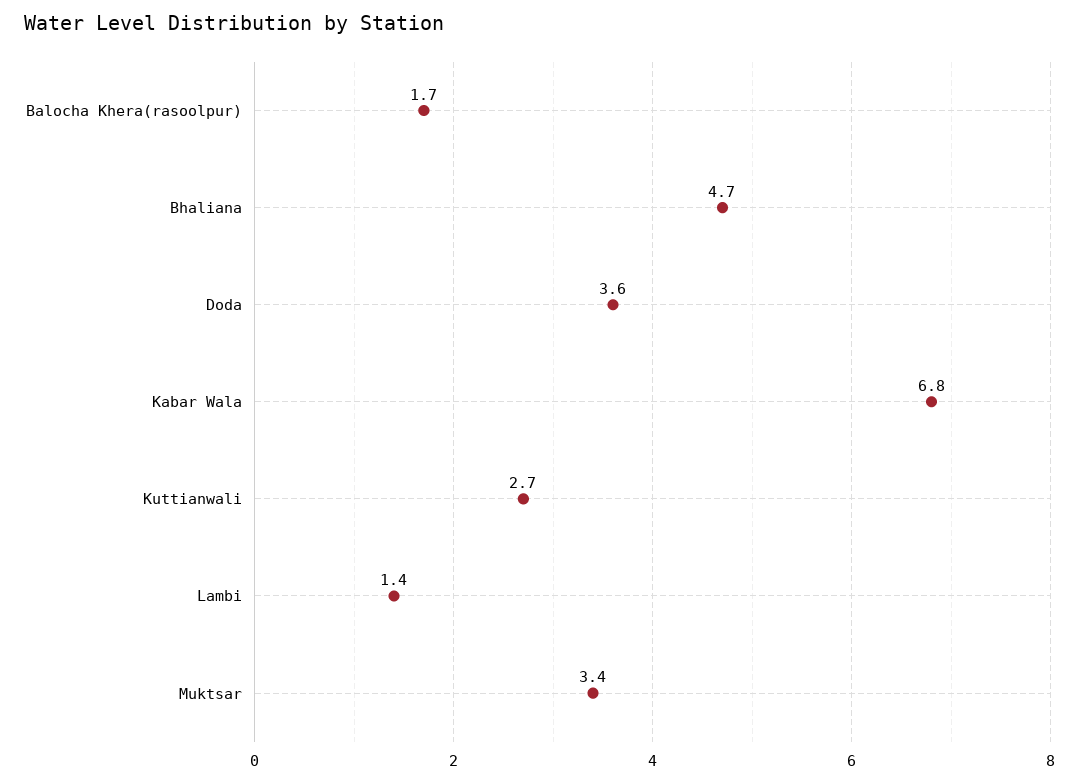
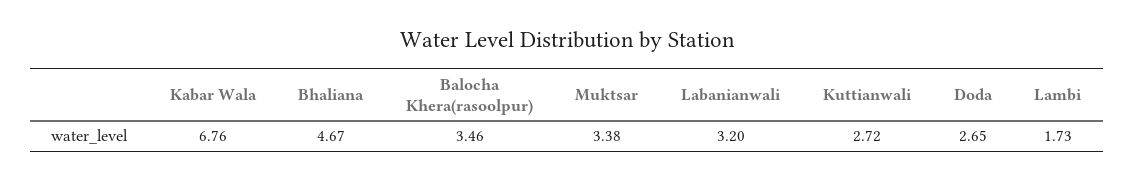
  {
-   "Balocha Khera(rasoolpur)": 1.7,
+   "Balocha Khera(rasoolpur)": 3.46,
    "Bhaliana": 4.67,
-   "Doda": 3.6,
+   "Doda": 2.65,
    "Kabar Wala": 6.76,
    "Kuttianwali": 2.72,
-   "Lambi": 1.4,
+   "Lambi": 1.73,
-   "Muktsar": 3.38
+   "Muktsar": 3.38,
+   "Labanianwali": 3.2
  }

